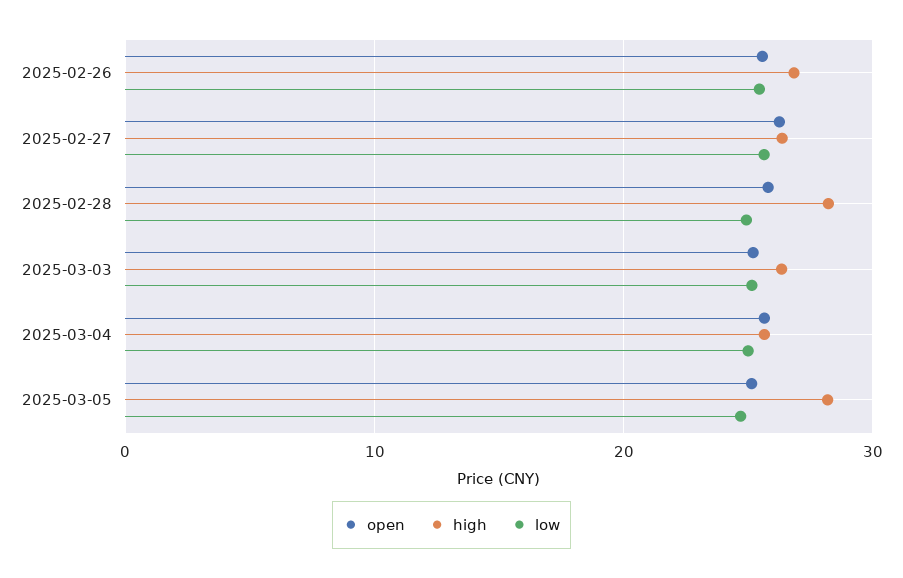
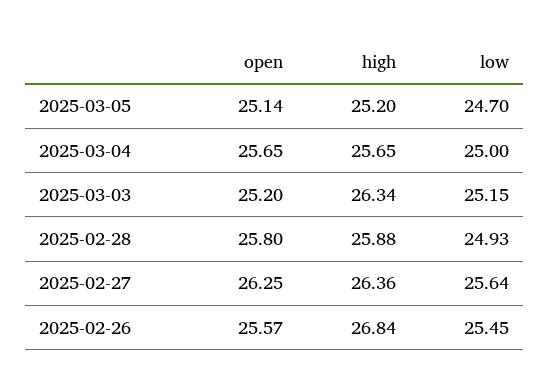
  {
    "open": {
      "2025-02-26": 25.57,
      "2025-02-27": 26.25,
      "2025-02-28": 25.8,
      "2025-03-03": 25.2,
      "2025-03-04": 25.65,
      "2025-03-05": 25.14
    },
    "high": {
      "2025-02-26": 26.84,
      "2025-02-27": 26.36,
-     "2025-02-28": 28,
+     "2025-02-28": 25.88,
      "2025-03-03": 26.34,
      "2025-03-04": 25.65,
-     "2025-03-05": 28
+     "2025-03-05": 25.2
    },
    "low": {
      "2025-02-26": 25.45,
      "2025-02-27": 25.64,
      "2025-02-28": 24.93,
      "2025-03-03": 25.15,
      "2025-03-04": 25,
      "2025-03-05": 24.7
    }
  }

